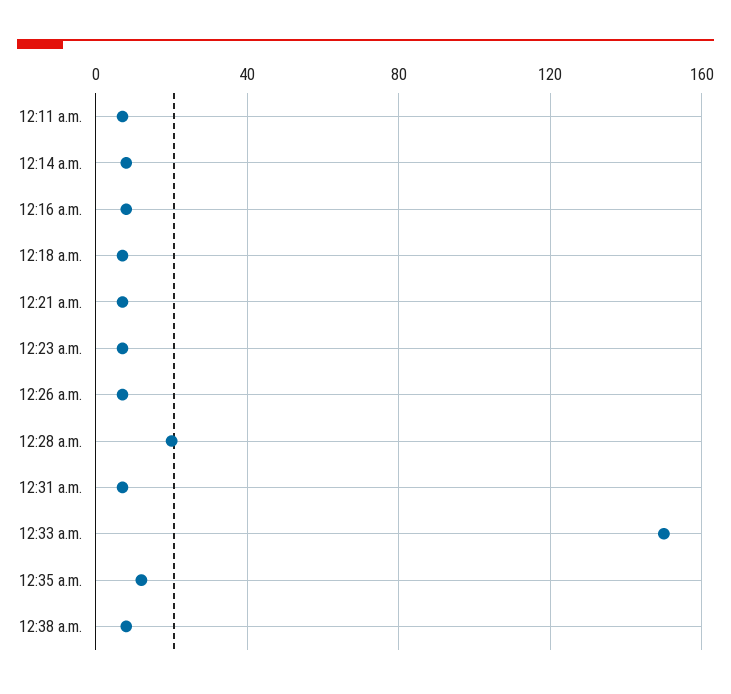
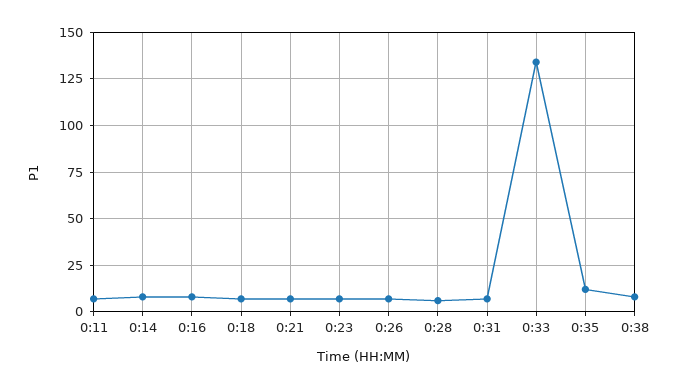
  {
    "12:11 a.m.": 5,
    "12:14 a.m.": 10,
    "12:16 a.m.": 10,
    "12:18 a.m.": 5,
    "12:21 a.m.": 5,
    "12:23 a.m.": 5,
    "12:26 a.m.": 5,
-   "12:28 a.m.": 20,
+   "12:28 a.m.": 5,
    "12:31 a.m.": 5,
-   "12:33 a.m.": 150,
+   "12:33 a.m.": 135,
    "12:35 a.m.": 10,
    "12:38 a.m.": 10
  }

